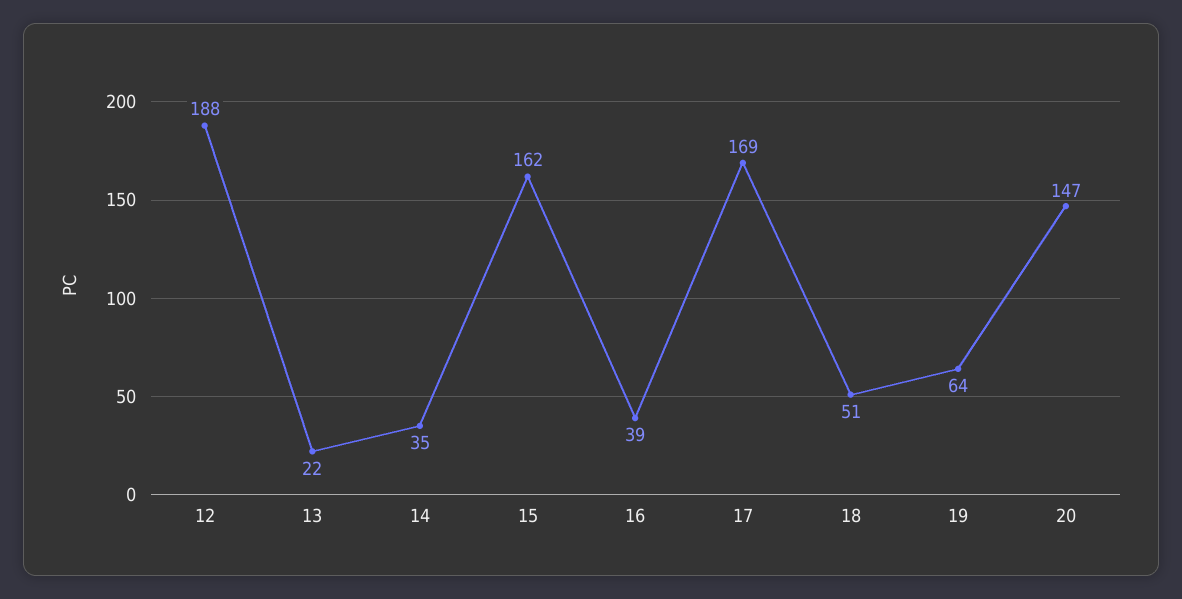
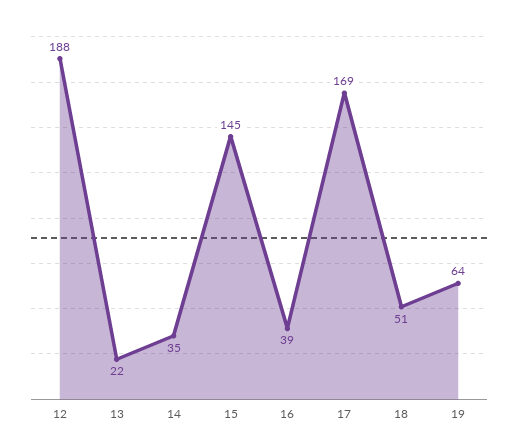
  {
    "12": 188,
    "13": 22,
    "14": 35,
-   "15": 162,
+   "15": 145,
    "16": 39,
    "17": 169,
    "18": 51,
-   "19": 64,
+   "19": 64
-   "20": 147
  }

